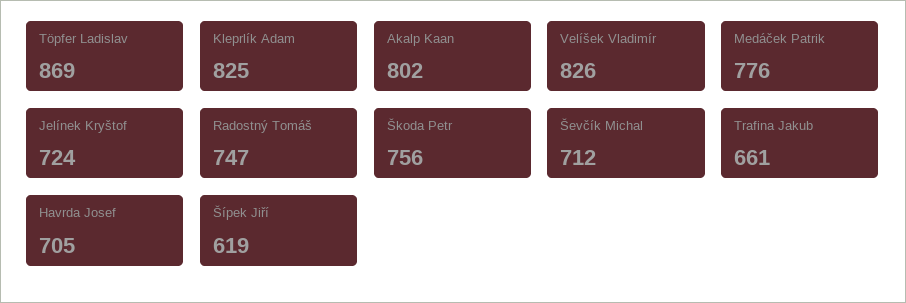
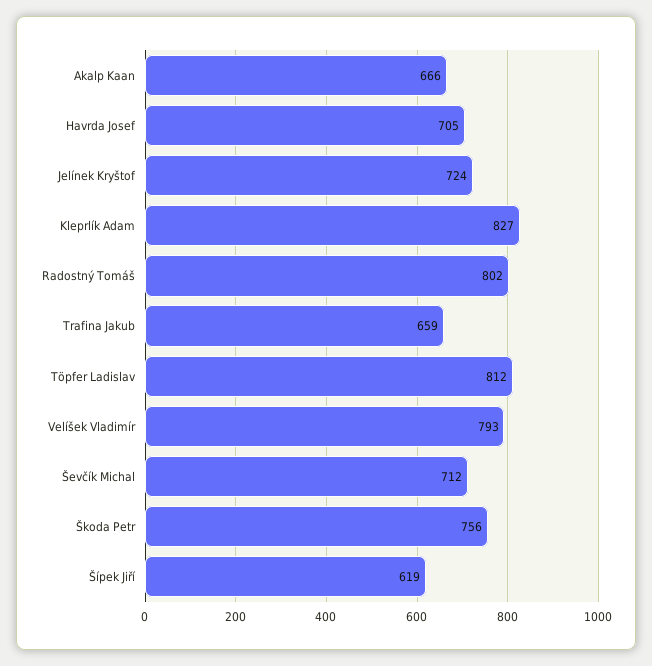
  {
-   "Töpfer Ladislav": 869,
+   "Töpfer Ladislav": 812,
-   "Kleprlík Adam": 825,
+   "Kleprlík Adam": 827,
-   "Akalp Kaan": 802,
+   "Akalp Kaan": 666,
-   "Velíšek Vladimír": 826,
+   "Velíšek Vladimír": 793,
-   "Medáček Patrik": 776,
    "Jelínek Kryštof": 724,
-   "Radostný Tomáš": 747,
+   "Radostný Tomáš": 802,
    "Škoda Petr": 756,
    "Ševčík Michal": 712,
-   "Trafina Jakub": 661,
+   "Trafina Jakub": 659,
    "Havrda Josef": 705,
    "Šípek Jiří": 619
  }

